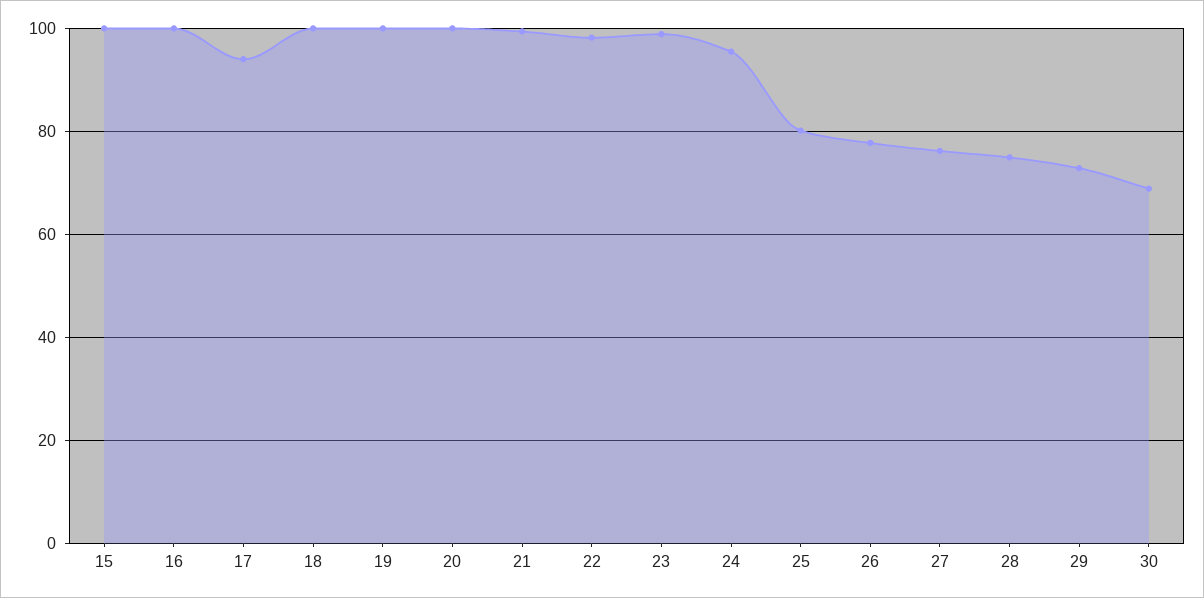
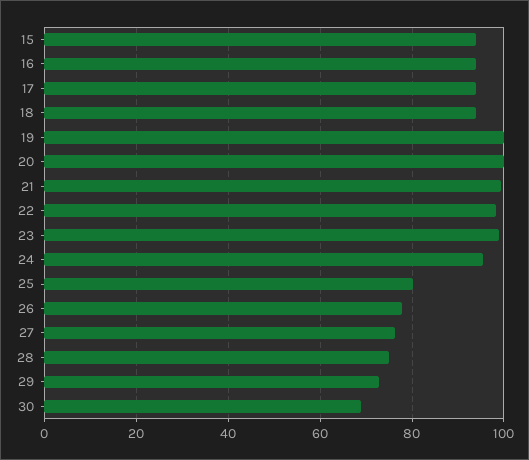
  {
-   "15": 100,
+   "15": 94,
-   "16": 100,
+   "16": 94,
    "17": 94,
-   "18": 100,
+   "18": 94,
    "19": 100,
    "20": 100,
    "21": 100,
    "22": 98,
    "23": 98,
    "24": 96,
    "25": 80,
    "26": 78,
    "27": 76,
    "28": 74,
    "29": 72,
    "30": 68
  }

